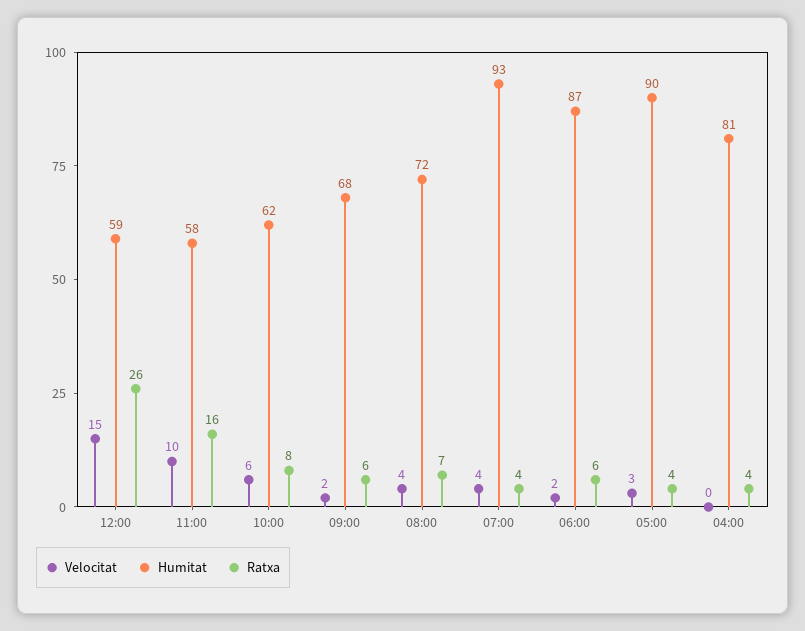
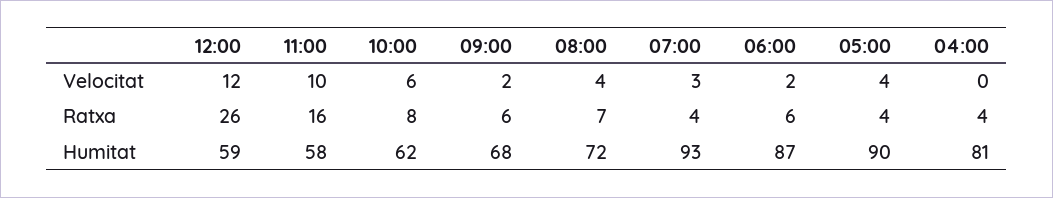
  {
    "Velocitat": {
-     "12:00": 15,
+     "12:00": 12,
      "11:00": 10,
      "10:00": 6,
      "09:00": 2,
      "08:00": 4,
-     "07:00": 4,
+     "07:00": 3,
      "06:00": 2,
-     "05:00": 3,
+     "05:00": 4,
      "04:00": 0
    },
    "Humitat": {
      "12:00": 59,
      "11:00": 58,
      "10:00": 62,
      "09:00": 68,
      "08:00": 72,
      "07:00": 93,
      "06:00": 87,
      "05:00": 90,
      "04:00": 81
    },
    "Ratxa": {
      "12:00": 26,
      "11:00": 16,
      "10:00": 8,
      "09:00": 6,
      "08:00": 7,
      "07:00": 4,
      "06:00": 6,
      "05:00": 4,
      "04:00": 4
    }
  }

